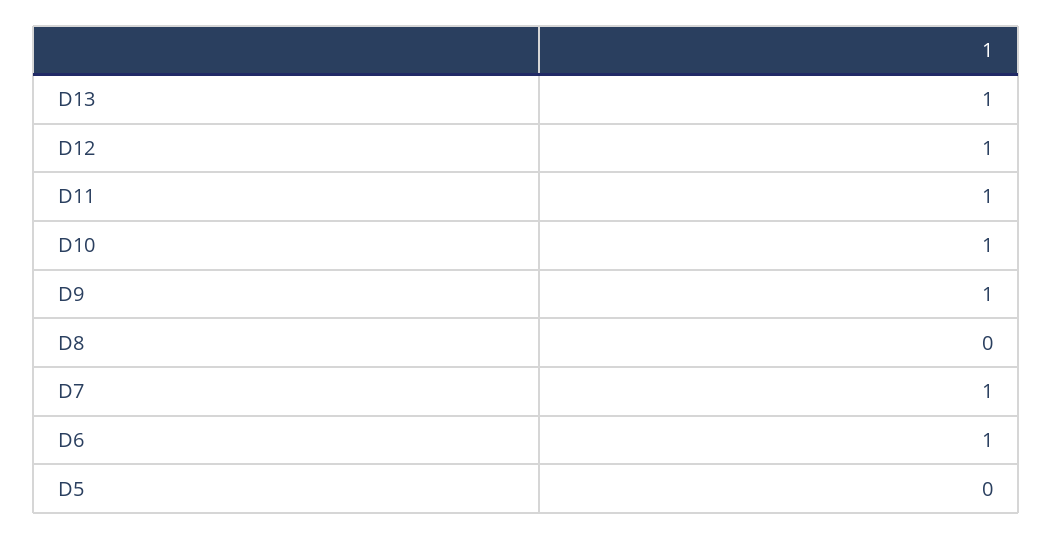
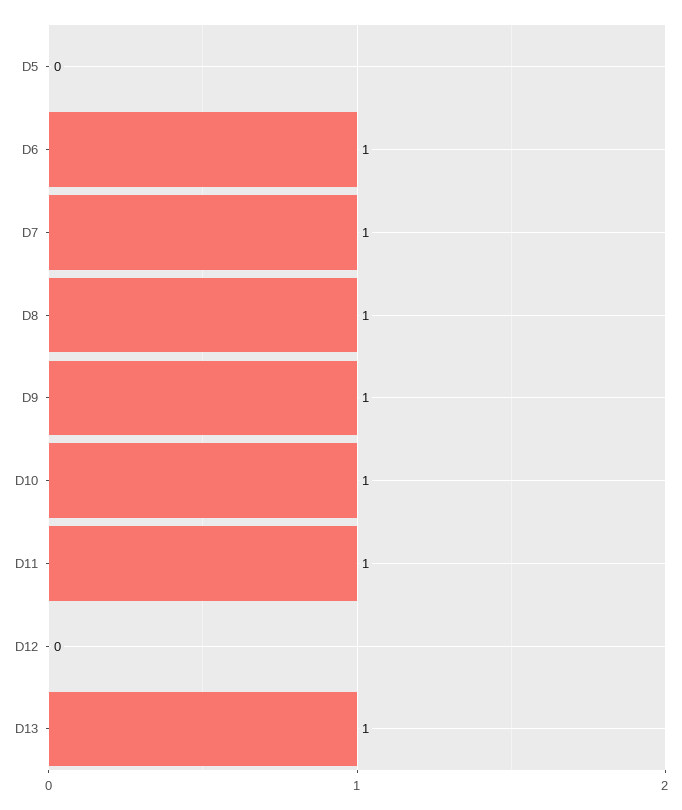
  {
    "D13": 1,
-   "D12": 1,
+   "D12": 0,
    "D11": 1,
    "D10": 1,
    "D9": 1,
-   "D8": 0,
+   "D8": 1,
    "D7": 1,
    "D6": 1,
    "D5": 0
  }

